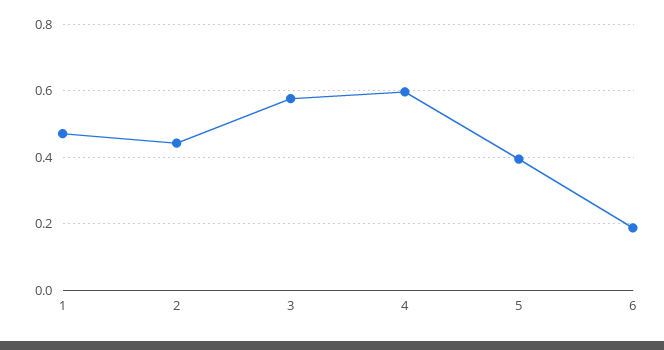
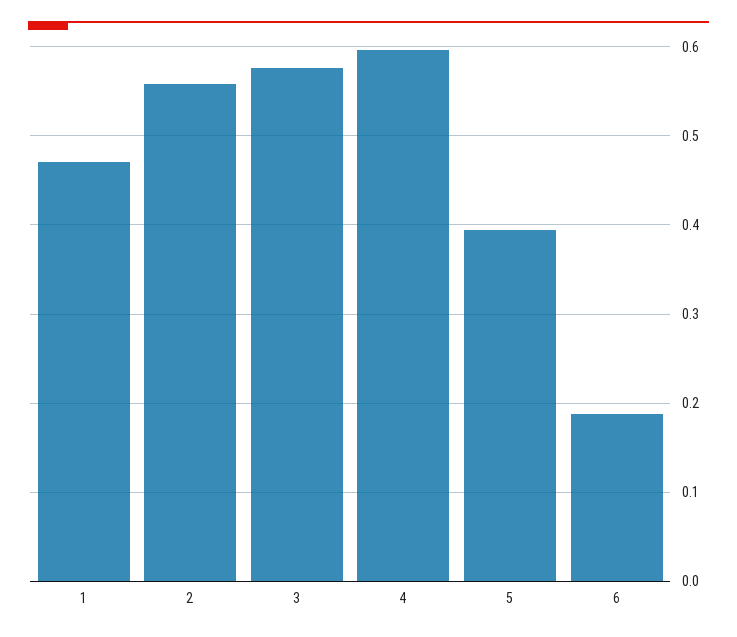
  {
    "1": 0.47,
-   "2": 0.44,
+   "2": 0.56,
    "3": 0.58,
    "4": 0.6,
    "5": 0.39,
    "6": 0.19
  }

